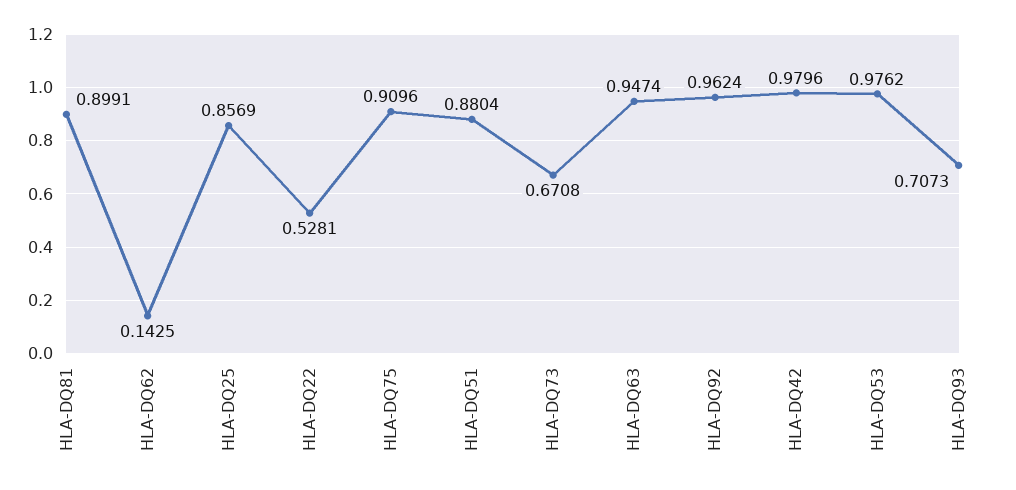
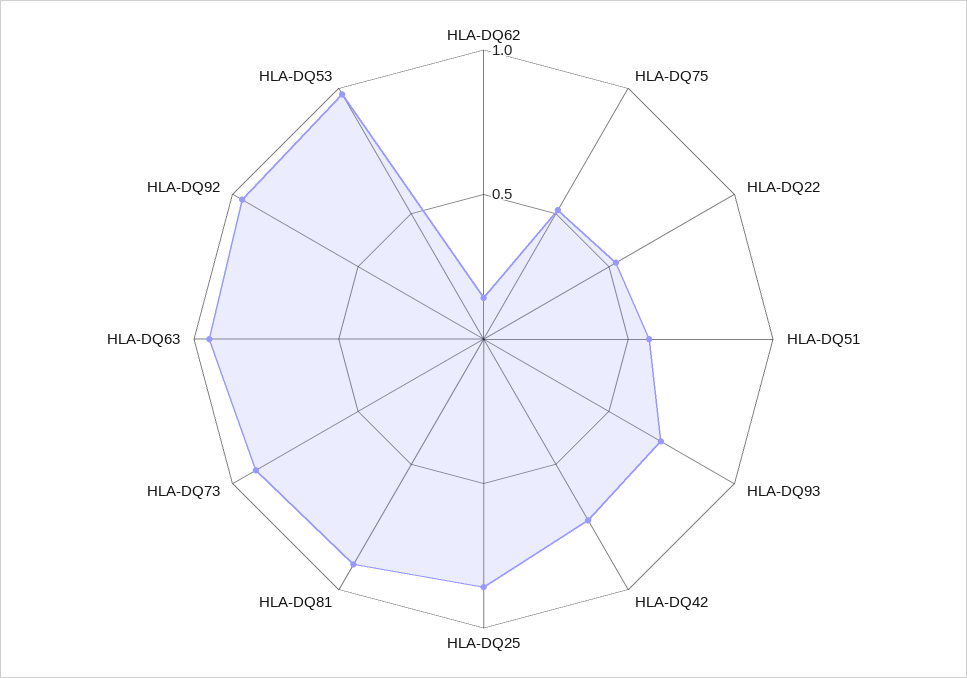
  {
    "HLA-DQ81": 0.8991,
    "HLA-DQ62": 0.1425,
    "HLA-DQ25": 0.8569,
    "HLA-DQ22": 0.5281,
-   "HLA-DQ75": 0.9096,
+   "HLA-DQ75": 0.5,
-   "HLA-DQ51": 0.8804,
+   "HLA-DQ51": 0.6,
-   "HLA-DQ73": 0.6708,
+   "HLA-DQ73": 0.9,
    "HLA-DQ63": 0.9474,
    "HLA-DQ92": 0.9624,
-   "HLA-DQ42": 0.9796,
+   "HLA-DQ42": 0.7,
    "HLA-DQ53": 0.9762,
    "HLA-DQ93": 0.7073
  }

